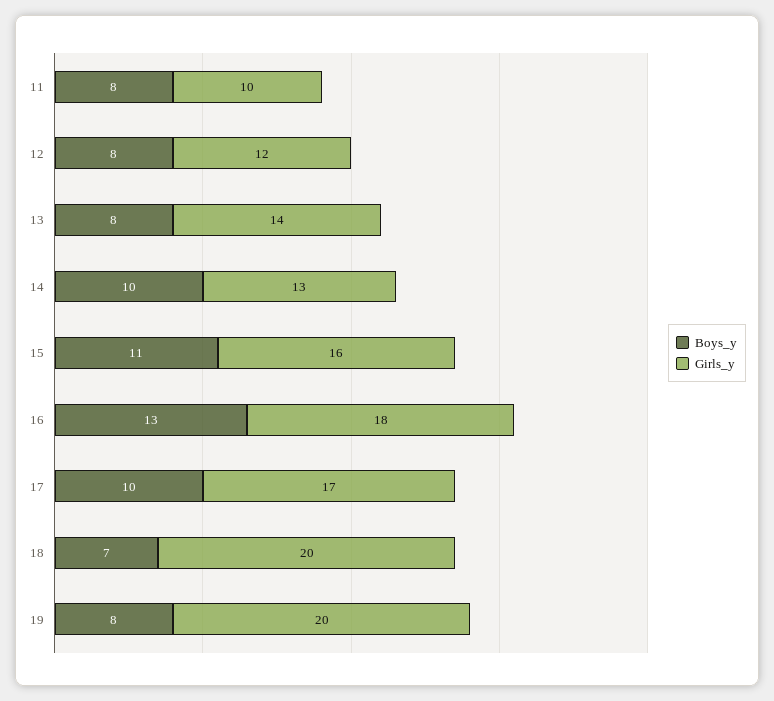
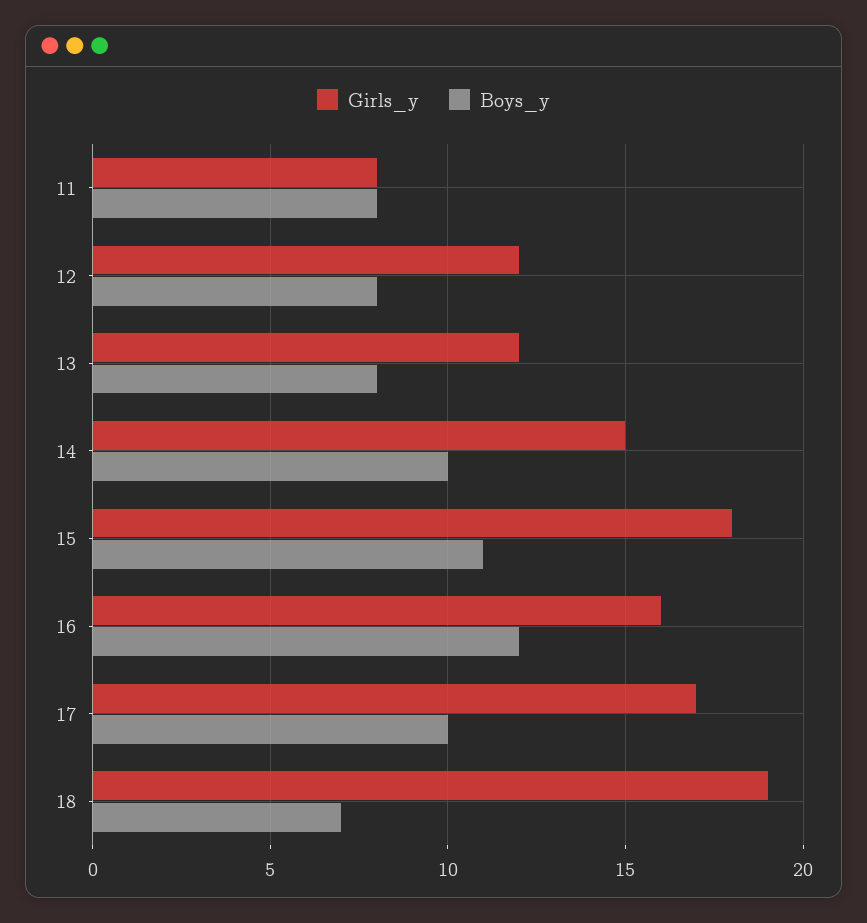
  {
    "Boys_y": {
      "11": 8,
      "12": 8,
      "13": 8,
      "14": 10,
      "15": 11,
-     "16": 13,
+     "16": 12,
      "17": 10,
-     "18": 7,
+     "18": 7
-     "19": 8
    },
    "Girls_y": {
-     "11": 10,
+     "11": 8,
      "12": 12,
-     "13": 14,
+     "13": 12,
-     "14": 13,
+     "14": 15,
-     "15": 16,
+     "15": 18,
-     "16": 18,
+     "16": 16,
      "17": 17,
-     "18": 20,
+     "18": 19
-     "19": 20
    }
  }

